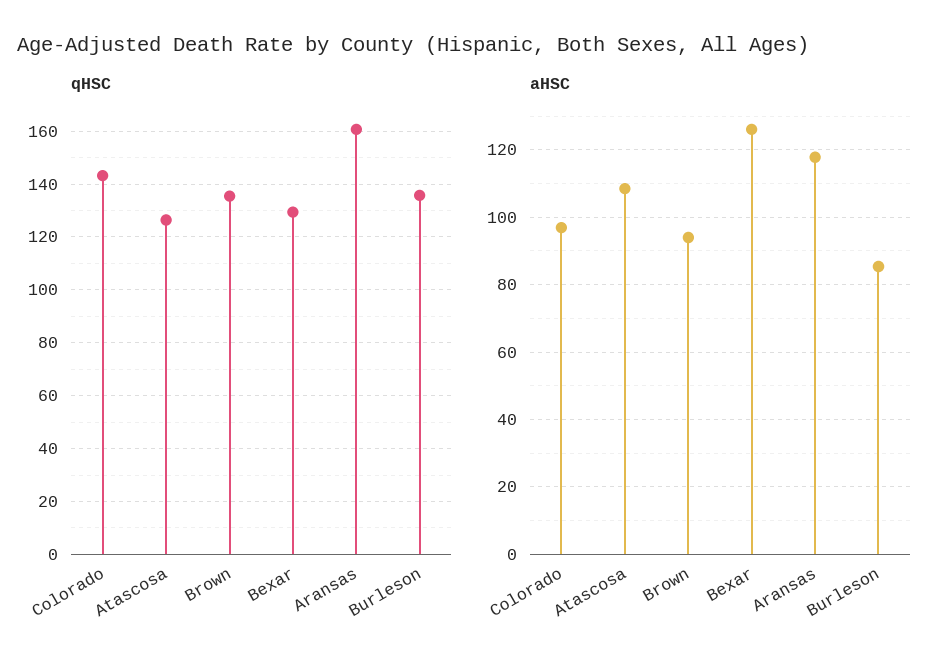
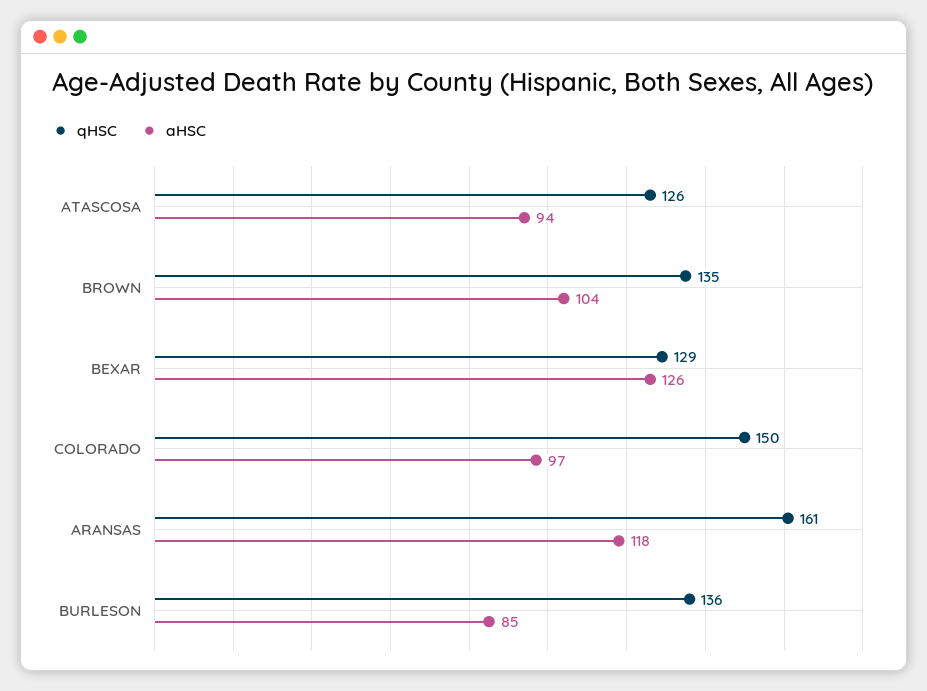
  {
    "qHSC": {
-     "Colorado": 142.5,
+     "Colorado": 150,
      "Atascosa": 126,
      "Brown": 135,
      "Bexar": 129,
      "Aransas": 161,
      "Burleson": 136
    },
    "aHSC": {
      "Colorado": 97,
-     "Atascosa": 108,
+     "Atascosa": 94,
-     "Brown": 94,
+     "Brown": 104,
      "Bexar": 126,
      "Aransas": 118,
      "Burleson": 85
    }
  }

